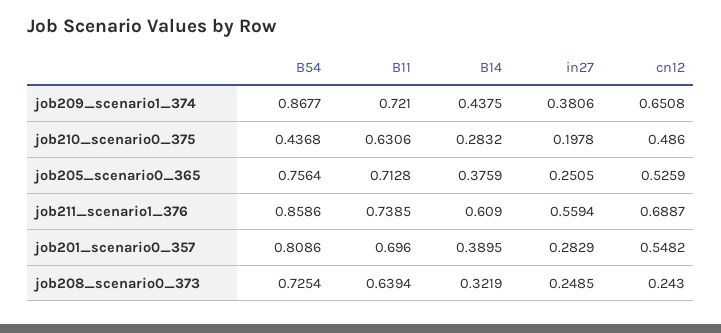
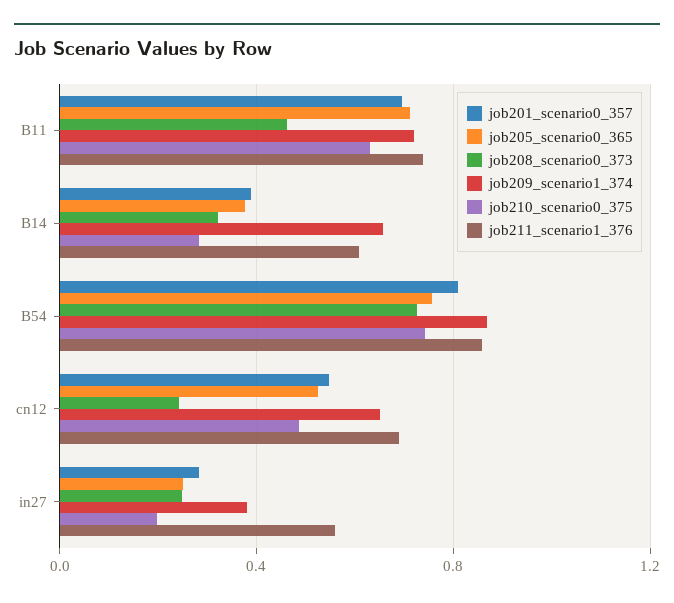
  {
    "job209_scenario1_374": {
      "B54": 0.8677,
      "B11": 0.721,
-     "B14": 0.4375,
+     "B14": 0.65,
      "in27": 0.3806,
      "cn12": 0.6508
    },
    "job210_scenario0_375": {
-     "B54": 0.4368,
+     "B54": 0.75,
      "B11": 0.6306,
      "B14": 0.2832,
      "in27": 0.1978,
      "cn12": 0.486
    },
    "job205_scenario0_365": {
      "B54": 0.7564,
      "B11": 0.7128,
      "B14": 0.3759,
      "in27": 0.2505,
      "cn12": 0.5259
    },
    "job211_scenario1_376": {
      "B54": 0.8586,
      "B11": 0.7385,
      "B14": 0.609,
      "in27": 0.5594,
      "cn12": 0.6887
    },
    "job201_scenario0_357": {
      "B54": 0.8086,
      "B11": 0.696,
      "B14": 0.3895,
      "in27": 0.2829,
      "cn12": 0.5482
    },
    "job208_scenario0_373": {
      "B54": 0.7254,
-     "B11": 0.6394,
+     "B11": 0.45,
      "B14": 0.3219,
      "in27": 0.2485,
      "cn12": 0.243
    }
  }

